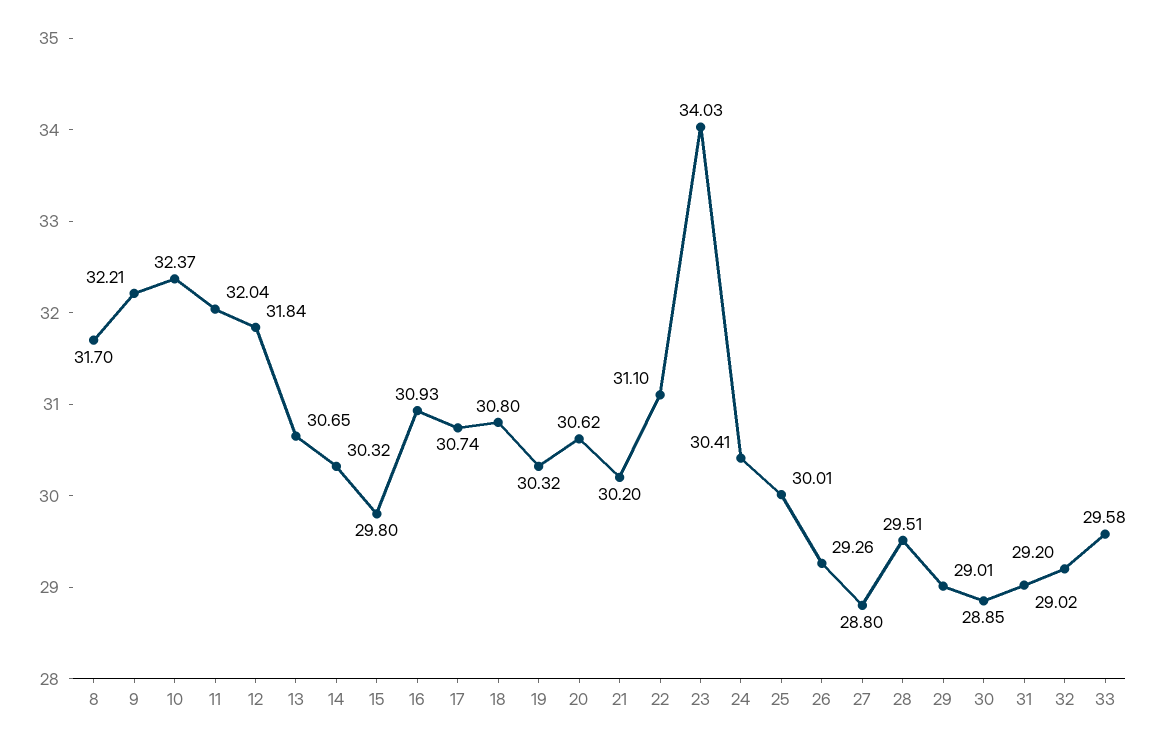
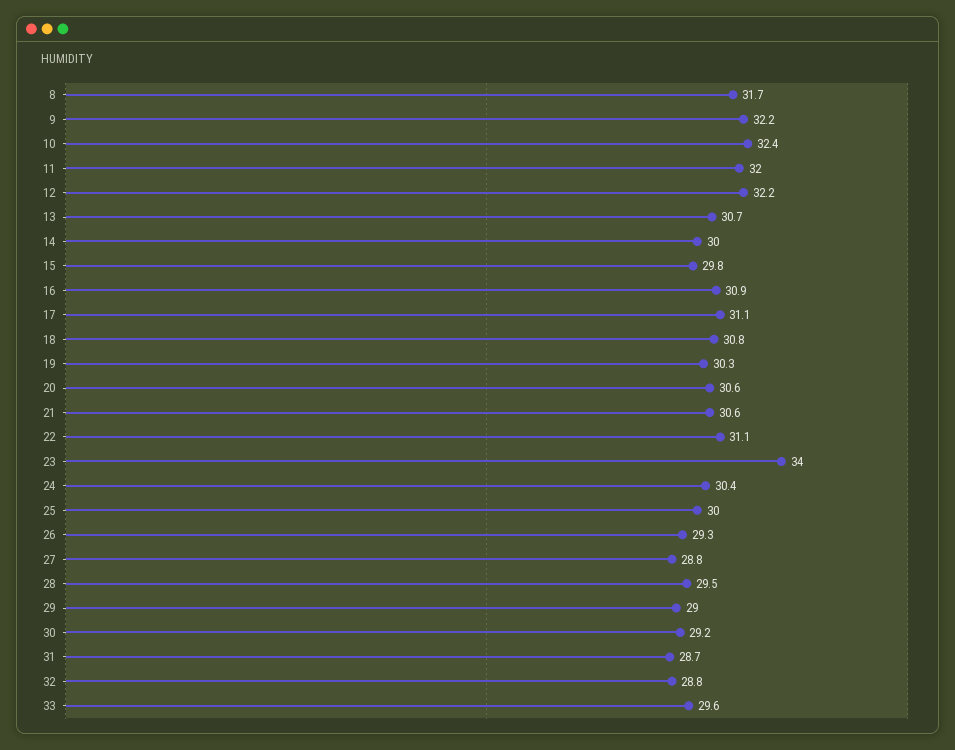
  {
    "8": 31.7,
    "9": 32.21,
    "10": 32.37,
    "11": 32.04,
-   "12": 31.84,
+   "12": 32.2,
    "13": 30.65,
-   "14": 30.32,
+   "14": 30,
    "15": 29.8,
    "16": 30.93,
-   "17": 30.74,
+   "17": 31.1,
    "18": 30.8,
    "19": 30.32,
    "20": 30.62,
-   "21": 30.2,
+   "21": 30.6,
    "22": 31.1,
    "23": 34.03,
    "24": 30.41,
    "25": 30.01,
    "26": 29.26,
    "27": 28.8,
    "28": 29.51,
    "29": 29.01,
-   "30": 28.85,
+   "30": 29.2,
-   "31": 29.02,
+   "31": 28.7,
-   "32": 29.2,
+   "32": 28.8,
    "33": 29.58
  }

